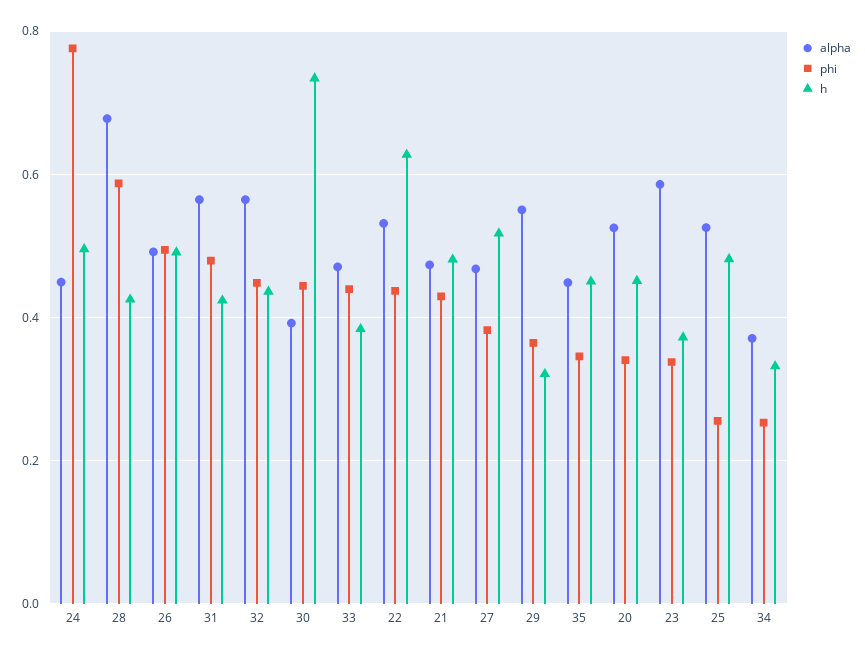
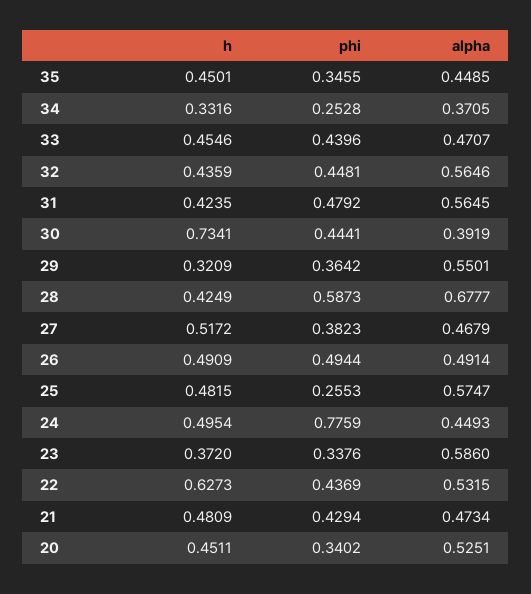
  {
    "alpha": {
      "24": 0.4493,
      "28": 0.6777,
      "26": 0.4914,
      "31": 0.5645,
      "32": 0.5646,
      "30": 0.3919,
      "33": 0.4707,
      "22": 0.5315,
      "21": 0.4734,
      "27": 0.4679,
      "29": 0.5501,
      "35": 0.4485,
      "20": 0.5251,
      "23": 0.586,
-     "25": 0.52,
+     "25": 0.5747,
      "34": 0.3705
    },
    "phi": {
      "24": 0.7759,
      "28": 0.5873,
      "26": 0.4944,
      "31": 0.4792,
      "32": 0.4481,
      "30": 0.4441,
      "33": 0.4396,
      "22": 0.4369,
      "21": 0.4294,
      "27": 0.3823,
      "29": 0.3642,
      "35": 0.3455,
      "20": 0.3402,
      "23": 0.3376,
      "25": 0.2553,
      "34": 0.2528
    },
    "h": {
      "24": 0.4954,
      "28": 0.4249,
      "26": 0.4909,
      "31": 0.4235,
      "32": 0.4359,
      "30": 0.7341,
-     "33": 0.38,
+     "33": 0.4546,
      "22": 0.6273,
      "21": 0.4809,
      "27": 0.5172,
      "29": 0.3209,
      "35": 0.4501,
      "20": 0.4511,
      "23": 0.372,
      "25": 0.4815,
      "34": 0.3316
    }
  }

